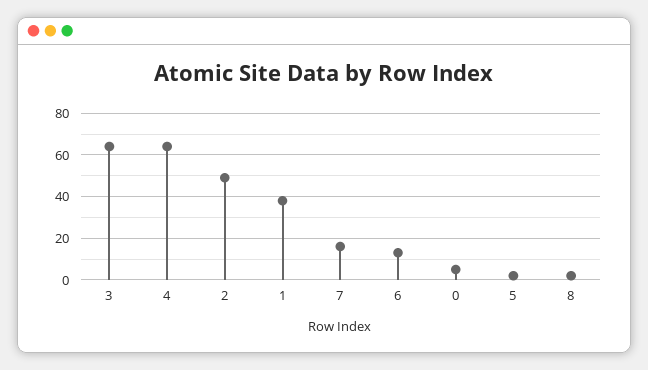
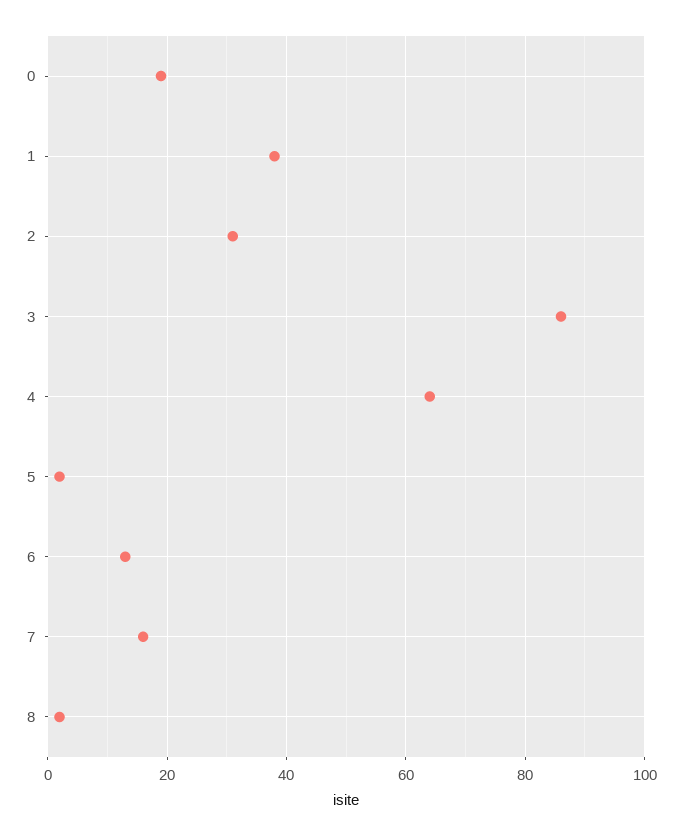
  {
-   "3": 65,
+   "3": 85,
    "4": 65,
-   "2": 50,
+   "2": 30,
    "1": 40,
    "7": 15,
    "6": 15,
-   "0": 5,
+   "0": 20,
    "5": 0,
    "8": 0
  }

